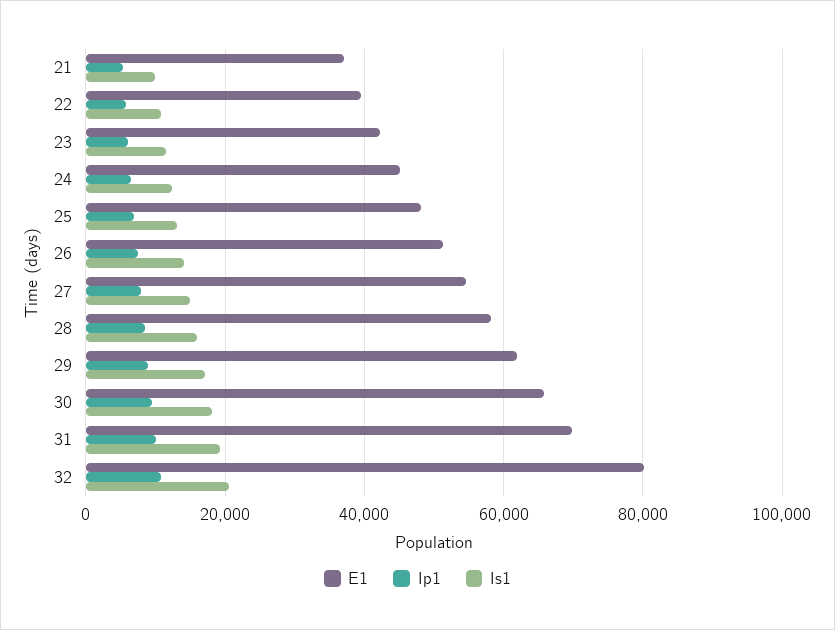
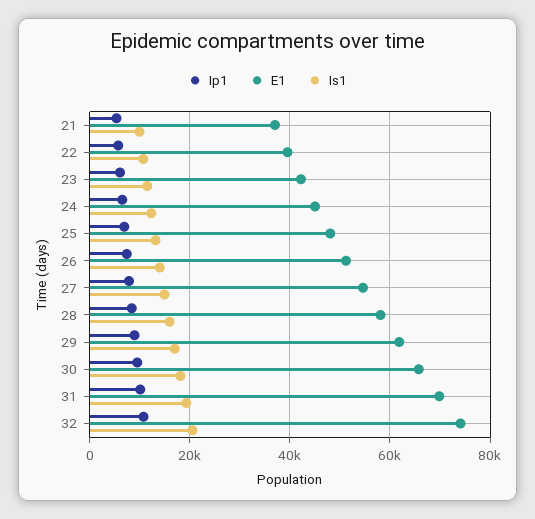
  {
    "E1": {
      "21": 38000,
      "22": 40000,
      "23": 42000,
      "24": 46000,
      "25": 48000,
      "26": 52000,
      "27": 54000,
      "28": 58000,
      "29": 62000,
      "30": 66000,
      "31": 70000,
-     "32": 80000
+     "32": 74000
    },
    "Ip1": {
      "21": 6000,
      "22": 6000,
      "23": 6000,
      "24": 6000,
      "25": 6000,
      "26": 8000,
      "27": 8000,
      "28": 8000,
      "29": 8000,
      "30": 10000,
      "31": 10000,
      "32": 10000
    },
    "Is1": {
      "21": 10000,
      "22": 10000,
      "23": 12000,
      "24": 12000,
      "25": 14000,
      "26": 14000,
      "27": 14000,
      "28": 16000,
      "29": 18000,
      "30": 18000,
      "31": 20000,
      "32": 20000
    }
  }

